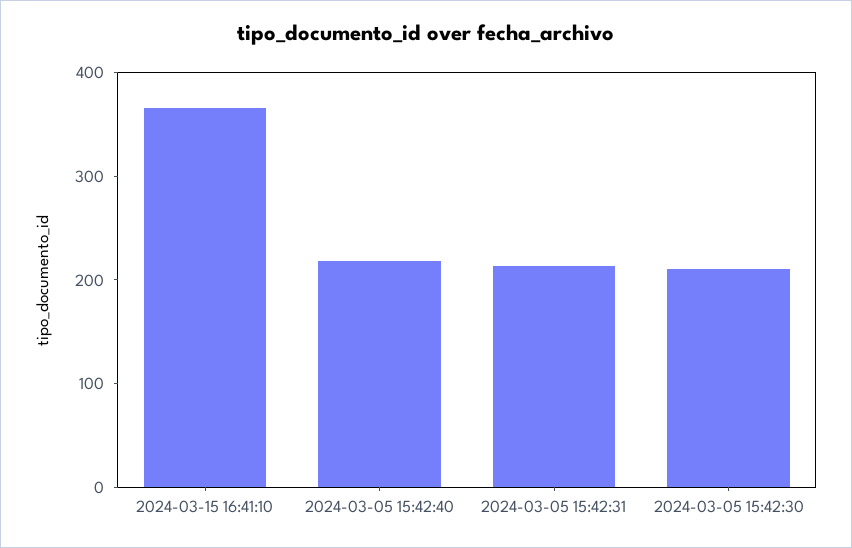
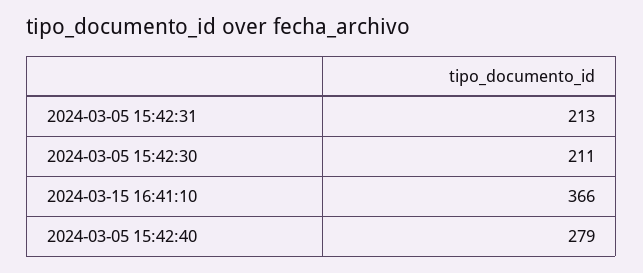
  {
    "2024-03-15 16:41:10": 366,
-   "2024-03-05 15:42:40": 220,
+   "2024-03-05 15:42:40": 279,
    "2024-03-05 15:42:31": 213,
    "2024-03-05 15:42:30": 211
  }

